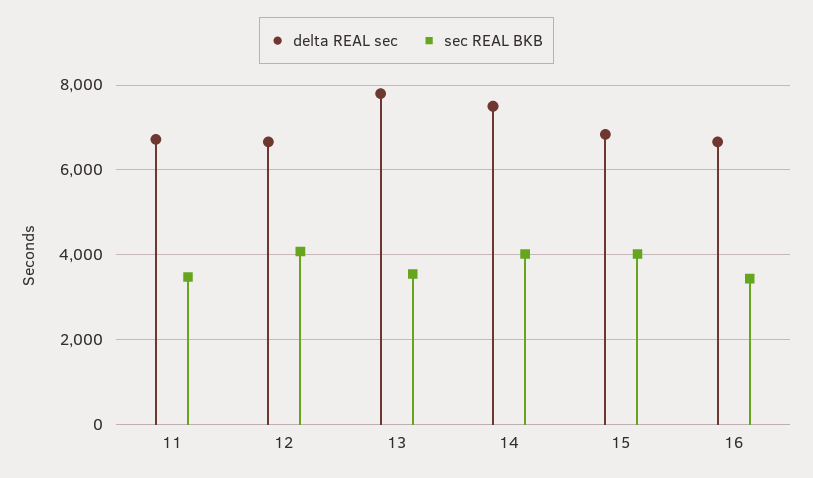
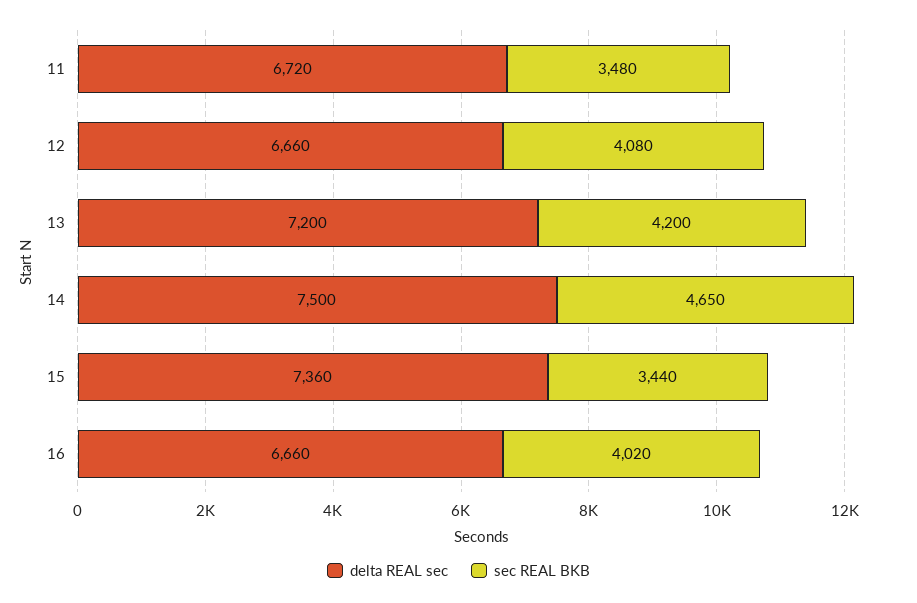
  {
    "delta REAL sec": {
      "11": 6720,
      "12": 6660,
-     "13": 7800,
+     "13": 7200,
      "14": 7500,
-     "15": 6800,
+     "15": 7360,
      "16": 6660
    },
    "sec REAL BKB": {
      "11": 3480,
      "12": 4080,
-     "13": 3600,
+     "13": 4200,
-     "14": 4000,
+     "14": 4650,
-     "15": 4000,
+     "15": 3440,
-     "16": 3400
+     "16": 4020
    }
  }

